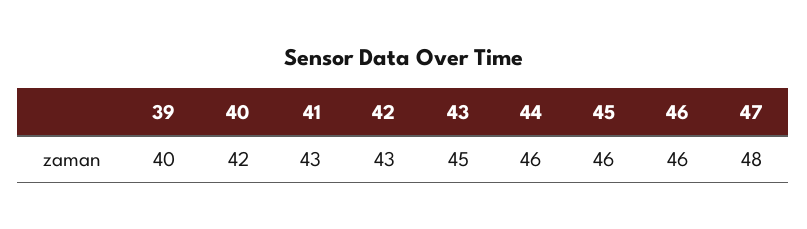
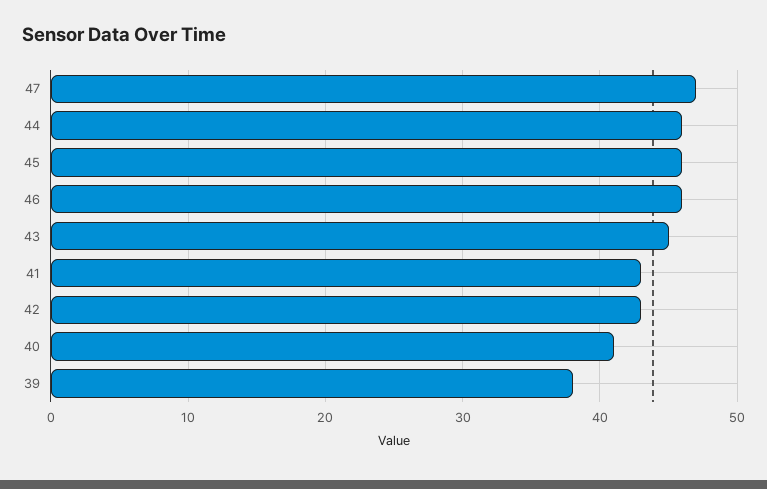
  {
-   "39": 40,
+   "39": 38,
-   "40": 42,
+   "40": 41,
    "41": 43,
    "42": 43,
    "43": 45,
    "44": 46,
    "45": 46,
    "46": 46,
-   "47": 48
+   "47": 47
  }

